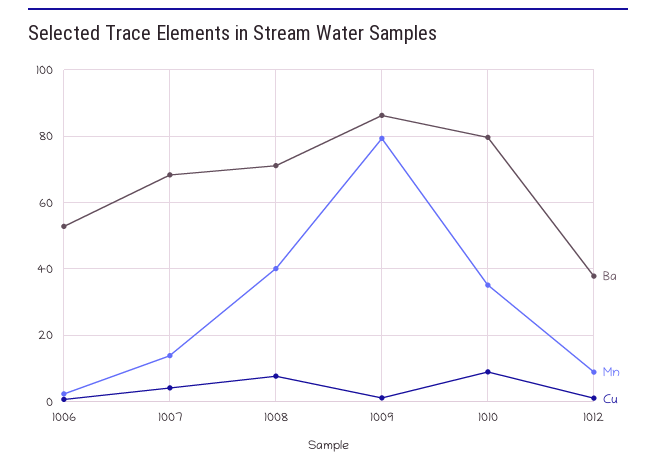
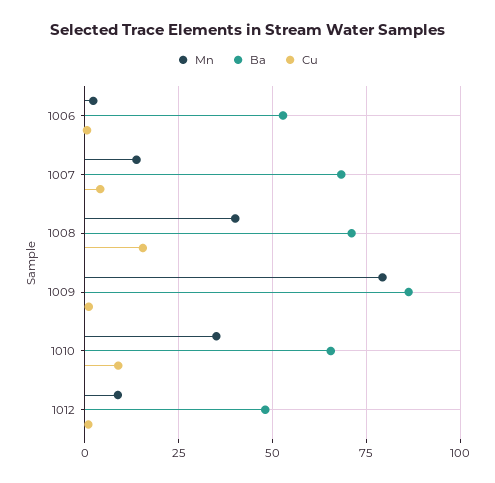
  {
    "Ba": {
      "1006": 52,
      "1007": 68,
      "1008": 72,
      "1009": 86,
-     "1010": 80,
+     "1010": 65,
-     "1012": 38
+     "1012": 47.5
    },
    "Mn": {
      "1006": 2,
      "1007": 14,
      "1008": 40,
      "1009": 80,
      "1010": 36,
      "1012": 8
    },
    "Cu": {
      "1006": 0,
      "1007": 4,
-     "1008": 8,
+     "1008": 15,
      "1009": 2,
      "1010": 8,
      "1012": 0
    }
  }

